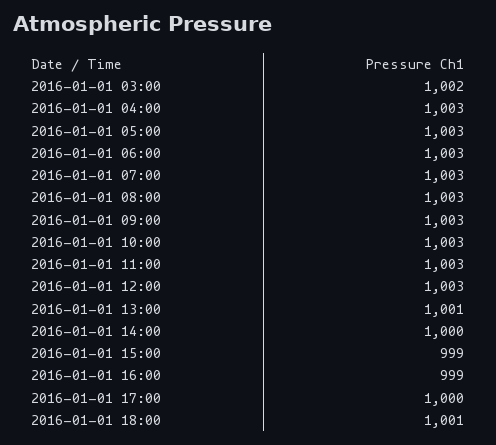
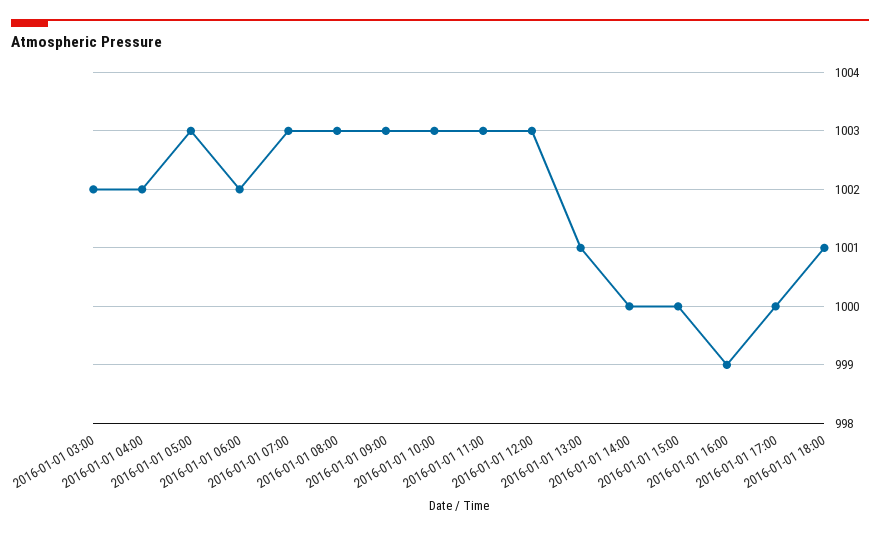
  {
    "2016-01-01 03:00": 1002,
-   "2016-01-01 04:00": 1003,
+   "2016-01-01 04:00": 1002,
    "2016-01-01 05:00": 1003,
-   "2016-01-01 06:00": 1003,
+   "2016-01-01 06:00": 1002,
    "2016-01-01 07:00": 1003,
    "2016-01-01 08:00": 1003,
    "2016-01-01 09:00": 1003,
    "2016-01-01 10:00": 1003,
    "2016-01-01 11:00": 1003,
    "2016-01-01 12:00": 1003,
    "2016-01-01 13:00": 1001,
    "2016-01-01 14:00": 1000,
-   "2016-01-01 15:00": 999,
+   "2016-01-01 15:00": 1000,
    "2016-01-01 16:00": 999,
    "2016-01-01 17:00": 1000,
    "2016-01-01 18:00": 1001
  }

